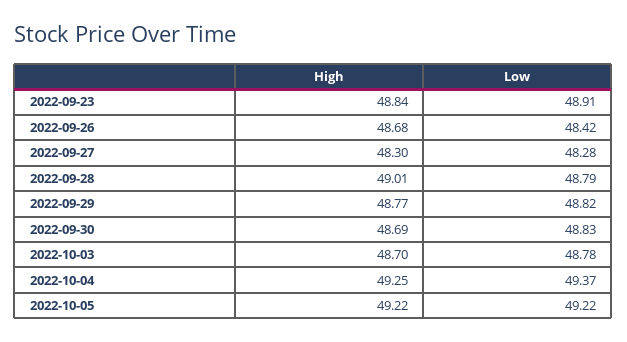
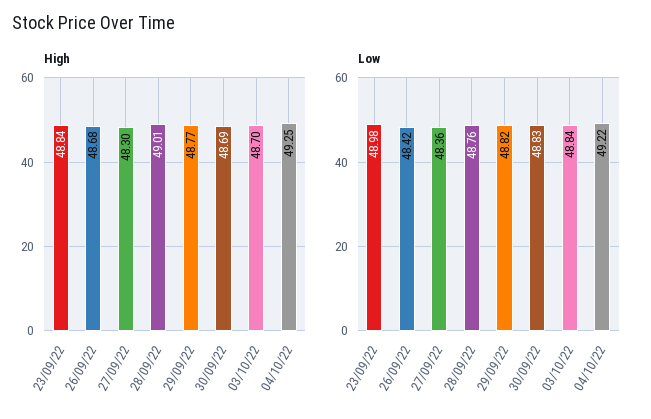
  {
    "High": {
      "2022-09-23": 48.84,
      "2022-09-26": 48.68,
      "2022-09-27": 48.3,
      "2022-09-28": 49.01,
      "2022-09-29": 48.77,
      "2022-09-30": 48.69,
      "2022-10-03": 48.7,
-     "2022-10-04": 49.25,
+     "2022-10-04": 49.25
-     "2022-10-05": 49.22
    },
    "Low": {
-     "2022-09-23": 48.91,
+     "2022-09-23": 48.98,
      "2022-09-26": 48.42,
-     "2022-09-27": 48.28,
+     "2022-09-27": 48.36,
-     "2022-09-28": 48.79,
+     "2022-09-28": 48.76,
      "2022-09-29": 48.82,
      "2022-09-30": 48.83,
-     "2022-10-03": 48.78,
+     "2022-10-03": 48.84,
-     "2022-10-04": 49.37,
+     "2022-10-04": 49.22
-     "2022-10-05": 49.22
    }
  }

